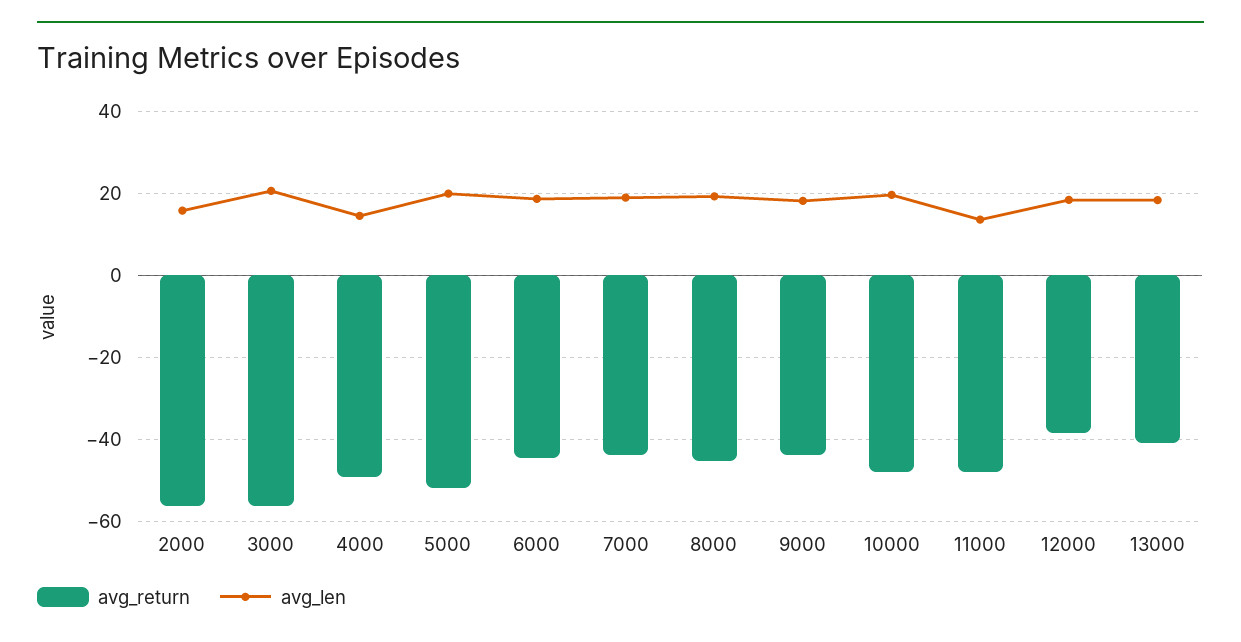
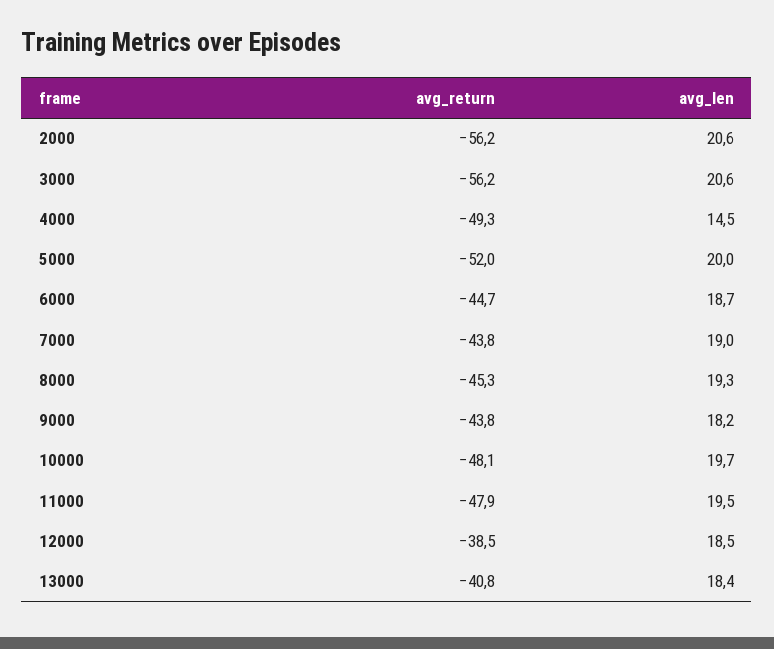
  {
    "avg_return": {
      "2000": -56.2,
      "3000": -56.2,
      "4000": -49.3,
      "5000": -52,
      "6000": -44.7,
      "7000": -43.8,
      "8000": -45.3,
      "9000": -43.8,
      "10000": -48.1,
      "11000": -47.9,
      "12000": -38.5,
      "13000": -40.8
    },
    "avg_len": {
-     "2000": 16,
+     "2000": 20.6,
      "3000": 20.6,
      "4000": 14.5,
      "5000": 20,
      "6000": 18.7,
      "7000": 19,
      "8000": 19.3,
      "9000": 18.2,
      "10000": 19.7,
-     "11000": 14,
+     "11000": 19.5,
      "12000": 18.5,
      "13000": 18.4
    }
  }

